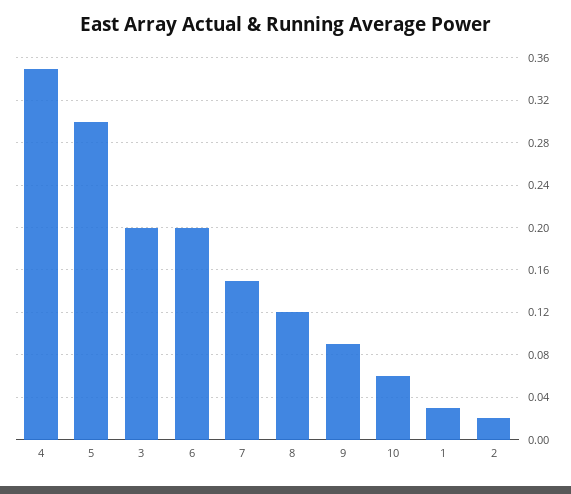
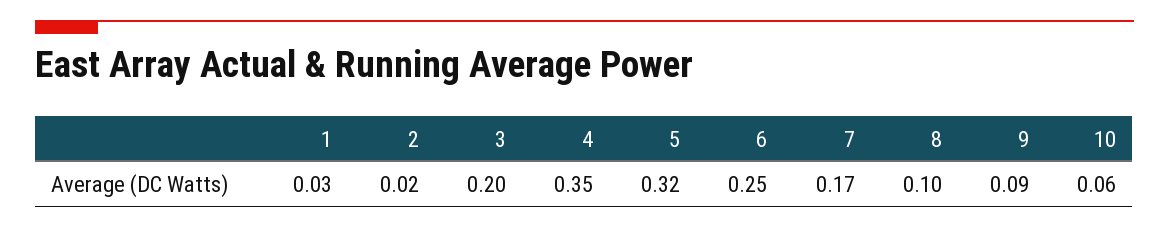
  {
    "4": 0.35,
-   "5": 0.3,
+   "5": 0.32,
    "3": 0.2,
-   "6": 0.2,
+   "6": 0.25,
-   "7": 0.15,
+   "7": 0.17,
-   "8": 0.12,
+   "8": 0.1,
    "9": 0.09,
    "10": 0.06,
    "1": 0.03,
    "2": 0.02
  }

